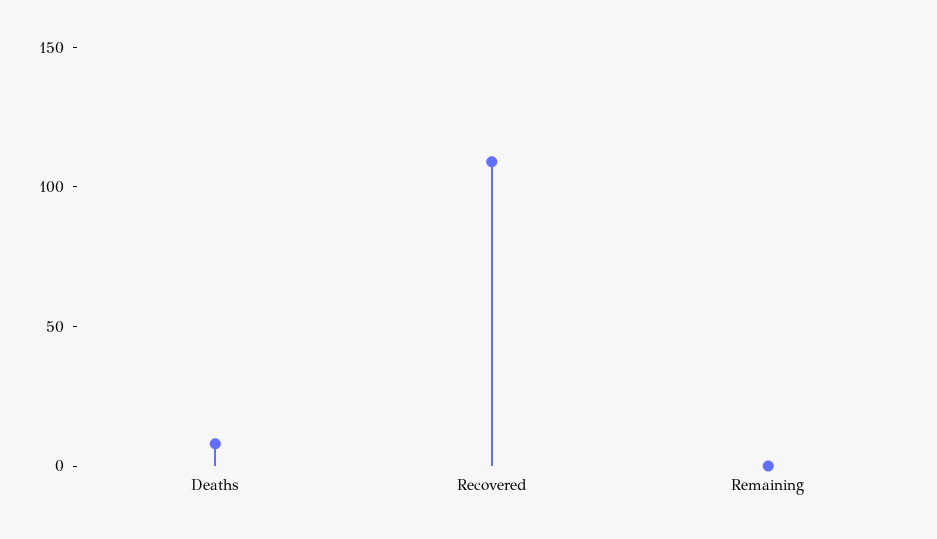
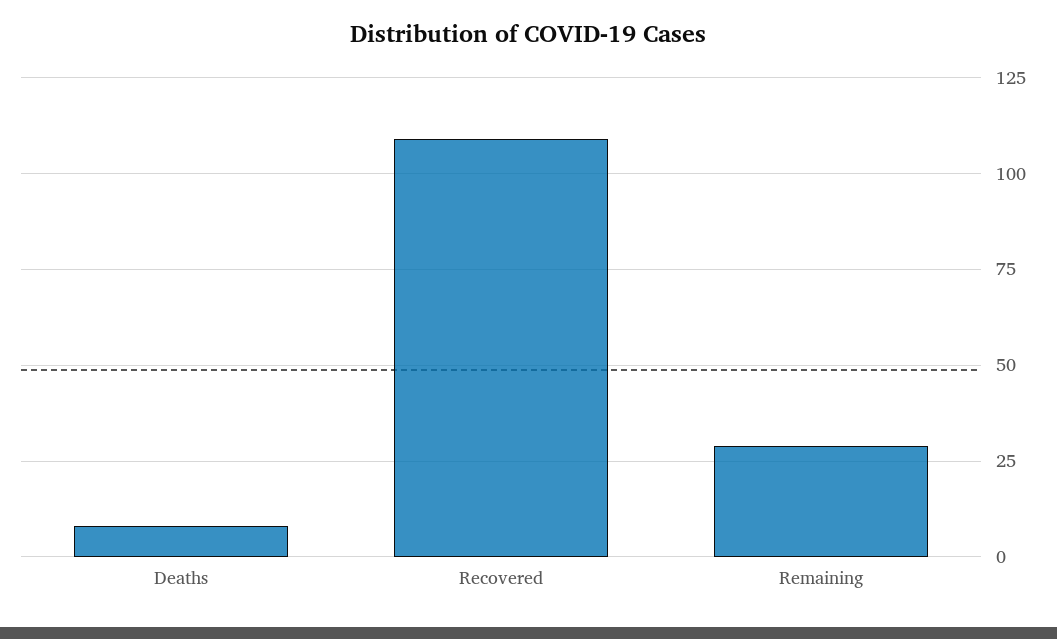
  {
    "Deaths": 10,
    "Recovered": 110,
-   "Remaining": 0
+   "Remaining": 30
  }

